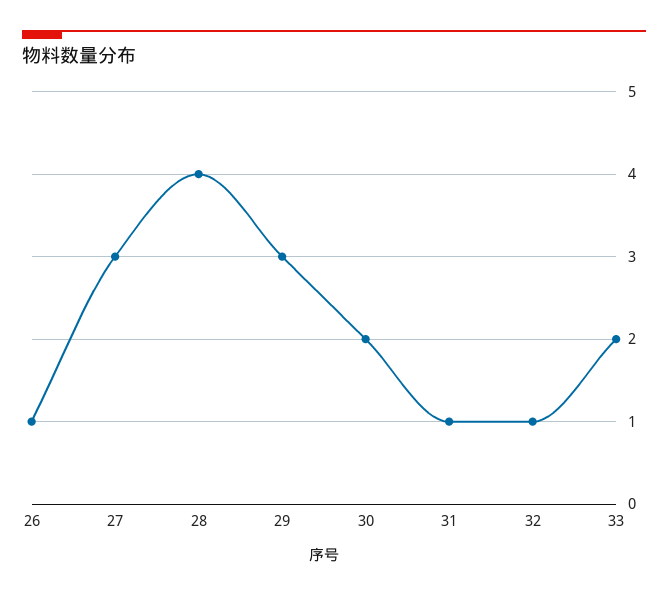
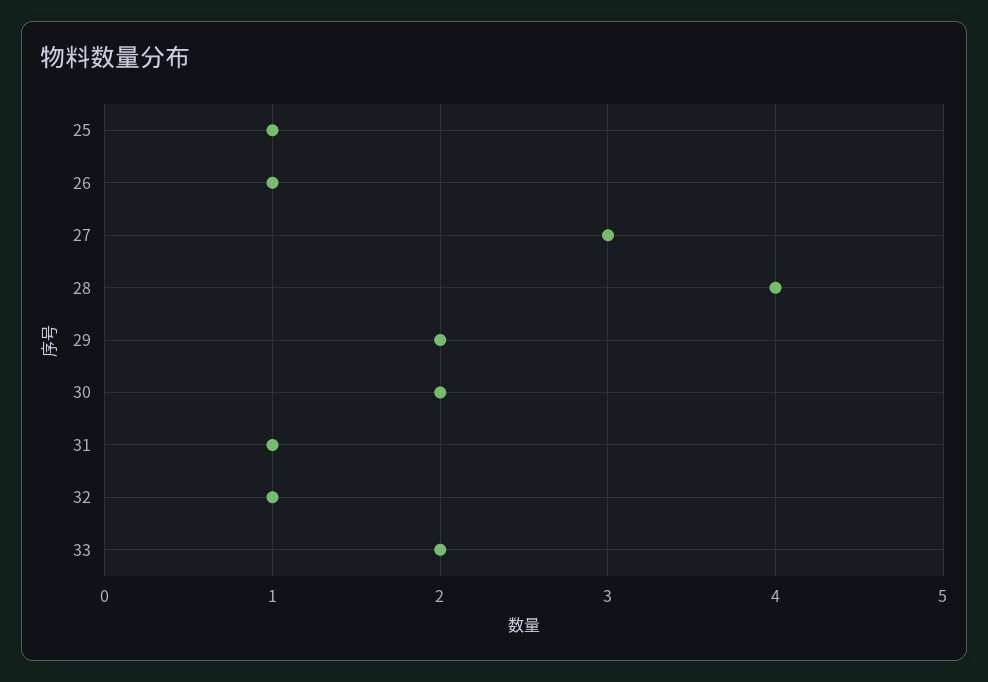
  {
    "26": 1,
    "27": 3,
    "28": 4,
-   "29": 3,
+   "29": 2,
    "30": 2,
    "31": 1,
    "32": 1,
-   "33": 2
+   "33": 2,
+   "25": 1
  }

